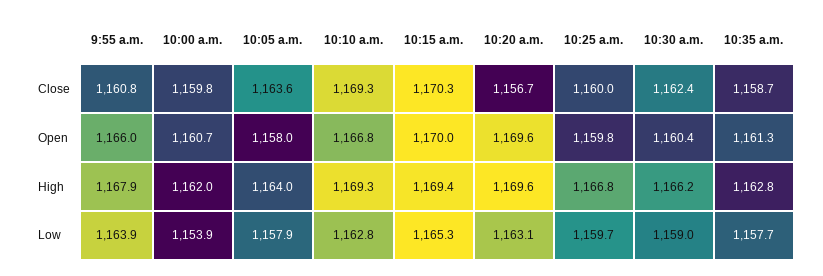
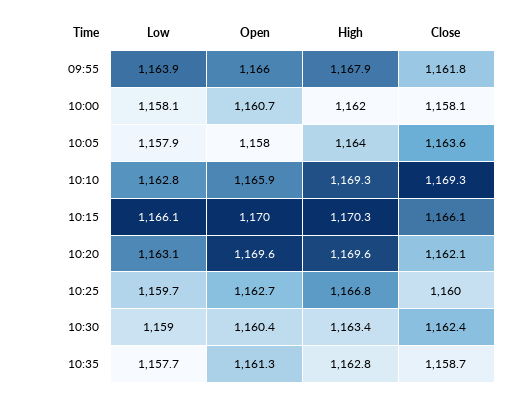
  {
    "9:55 a.m.": {
-     "Close": 1160.8,
+     "Close": 1161.8,
      "Open": 1166,
      "High": 1167.9,
      "Low": 1163.9
    },
    "10:00 a.m.": {
-     "Close": 1159.8,
+     "Close": 1158.1,
      "Open": 1160.7,
      "High": 1162,
-     "Low": 1153.9
+     "Low": 1158.1
    },
    "10:05 a.m.": {
      "Close": 1163.6,
      "Open": 1158,
      "High": 1164,
      "Low": 1157.9
    },
    "10:10 a.m.": {
      "Close": 1169.3,
-     "Open": 1166.8,
+     "Open": 1165.9,
      "High": 1169.3,
      "Low": 1162.8
    },
    "10:15 a.m.": {
-     "Close": 1170.3,
+     "Close": 1166.1,
      "Open": 1170,
-     "High": 1169.4,
+     "High": 1170.3,
-     "Low": 1165.3
+     "Low": 1166.1
    },
    "10:20 a.m.": {
-     "Close": 1156.7,
+     "Close": 1162.1,
      "Open": 1169.6,
      "High": 1169.6,
      "Low": 1163.1
    },
    "10:25 a.m.": {
      "Close": 1160,
-     "Open": 1159.8,
+     "Open": 1162.7,
      "High": 1166.8,
      "Low": 1159.7
    },
    "10:30 a.m.": {
      "Close": 1162.4,
      "Open": 1160.4,
-     "High": 1166.2,
+     "High": 1163.4,
      "Low": 1159
    },
    "10:35 a.m.": {
      "Close": 1158.7,
      "Open": 1161.3,
      "High": 1162.8,
      "Low": 1157.7
    }
  }

